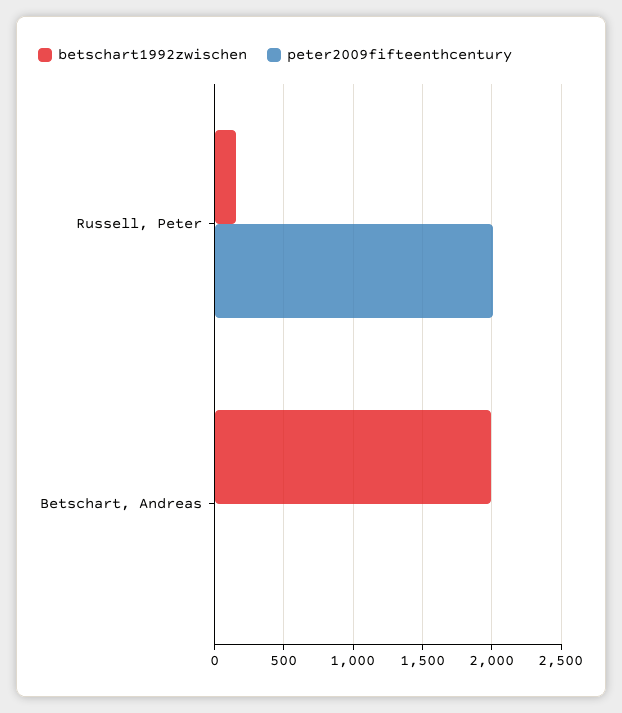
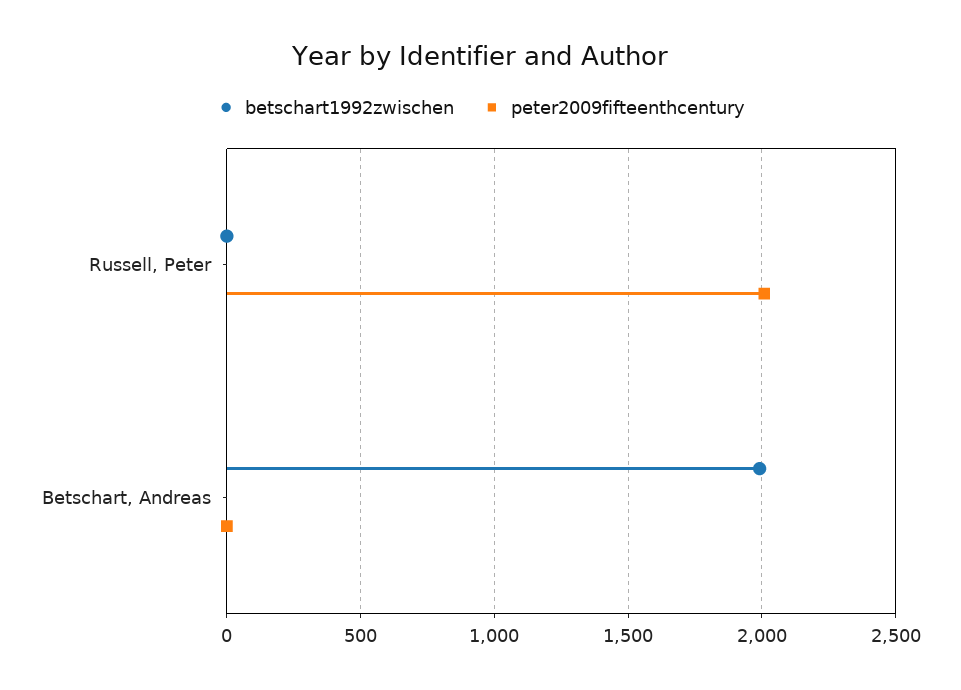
  {
    "betschart1992zwischen": {
-     "Russell, Peter": 150,
+     "Russell, Peter": 0,
      "Betschart, Andreas": 2000
    },
    "peter2009fifteenthcentury": {
      "Russell, Peter": 2000,
      "Betschart, Andreas": 0
    }
  }

